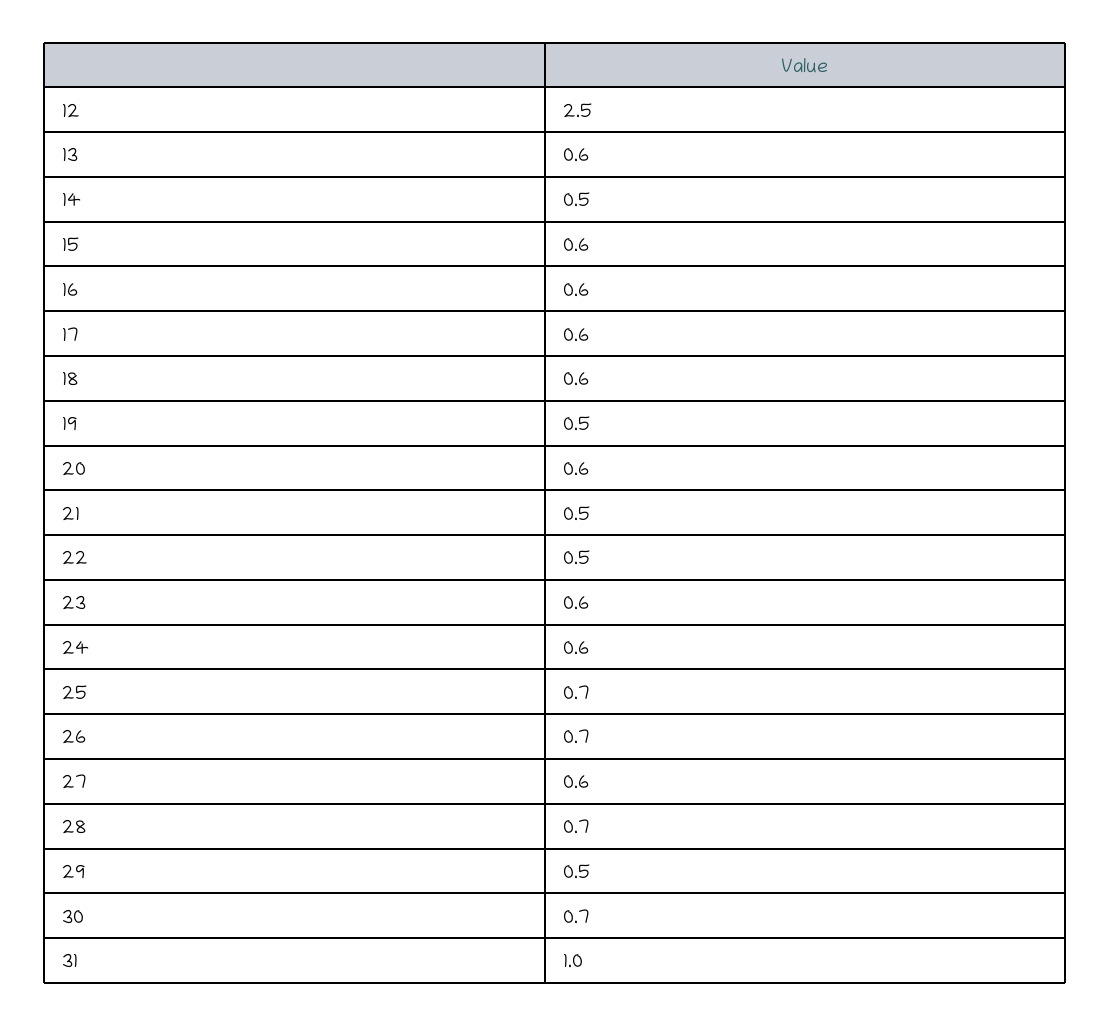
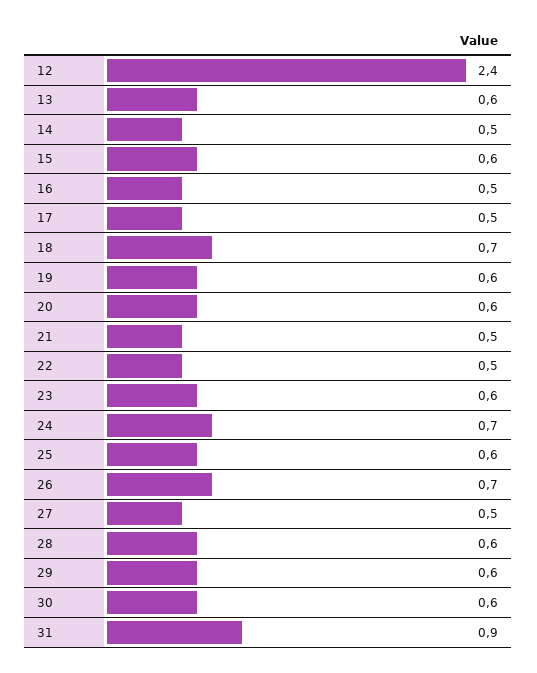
  {
-   "12": 2.5,
+   "12": 2.4,
    "13": 0.6,
    "14": 0.5,
    "15": 0.6,
-   "16": 0.6,
+   "16": 0.5,
-   "17": 0.6,
+   "17": 0.5,
-   "18": 0.6,
+   "18": 0.7,
-   "19": 0.5,
+   "19": 0.6,
    "20": 0.6,
    "21": 0.5,
    "22": 0.5,
    "23": 0.6,
-   "24": 0.6,
+   "24": 0.7,
-   "25": 0.7,
+   "25": 0.6,
    "26": 0.7,
-   "27": 0.6,
+   "27": 0.5,
-   "28": 0.7,
+   "28": 0.6,
-   "29": 0.5,
+   "29": 0.6,
-   "30": 0.7,
+   "30": 0.6,
-   "31": 1
+   "31": 0.9
  }

